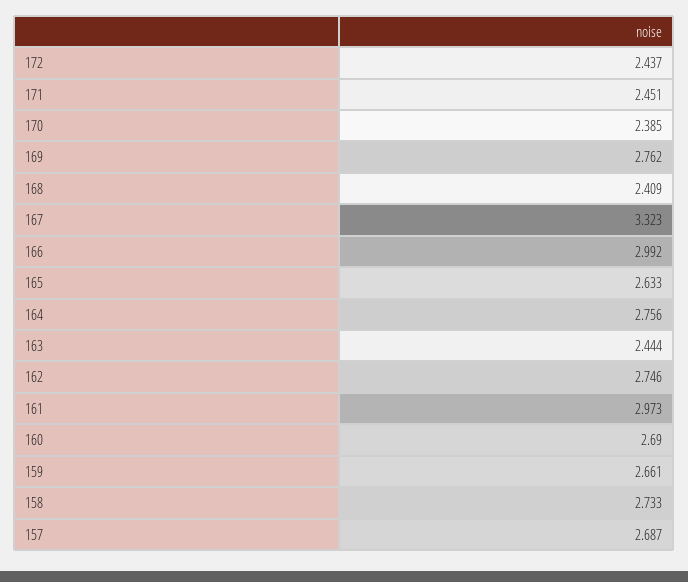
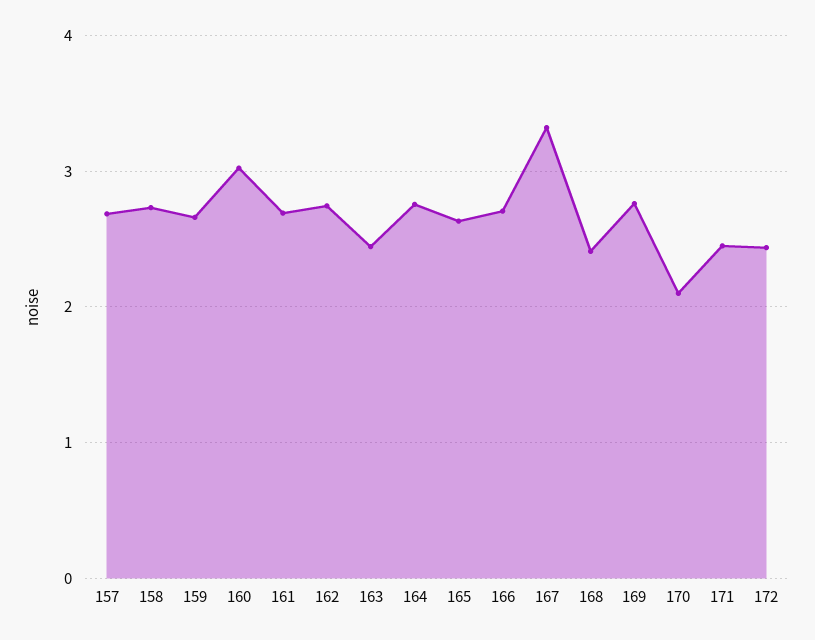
  {
    "172": 2.437,
    "171": 2.451,
-   "170": 2.385,
+   "170": 2.1,
    "169": 2.762,
    "168": 2.409,
    "167": 3.323,
-   "166": 2.992,
+   "166": 2.7,
    "165": 2.633,
    "164": 2.756,
    "163": 2.444,
    "162": 2.746,
-   "161": 2.973,
+   "161": 2.7,
-   "160": 2.69,
+   "160": 3,
    "159": 2.661,
    "158": 2.733,
    "157": 2.687
  }

